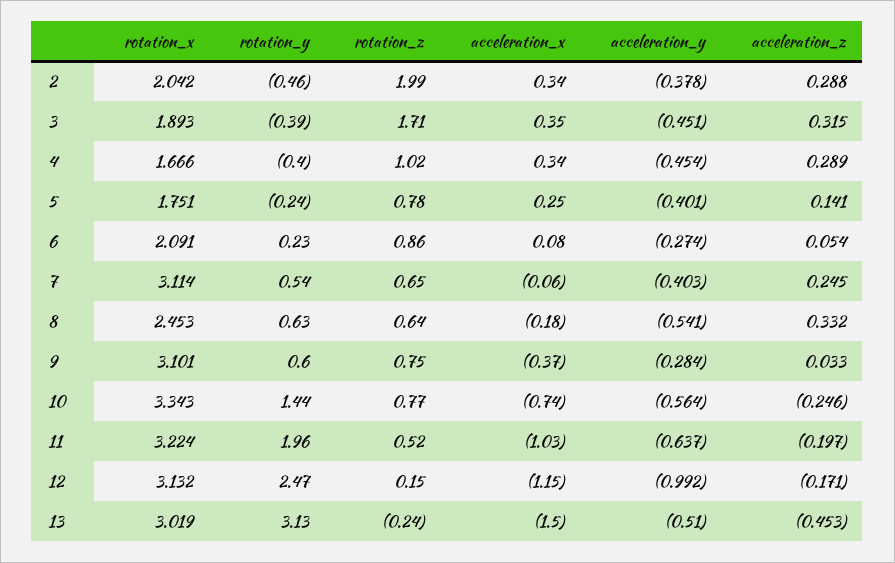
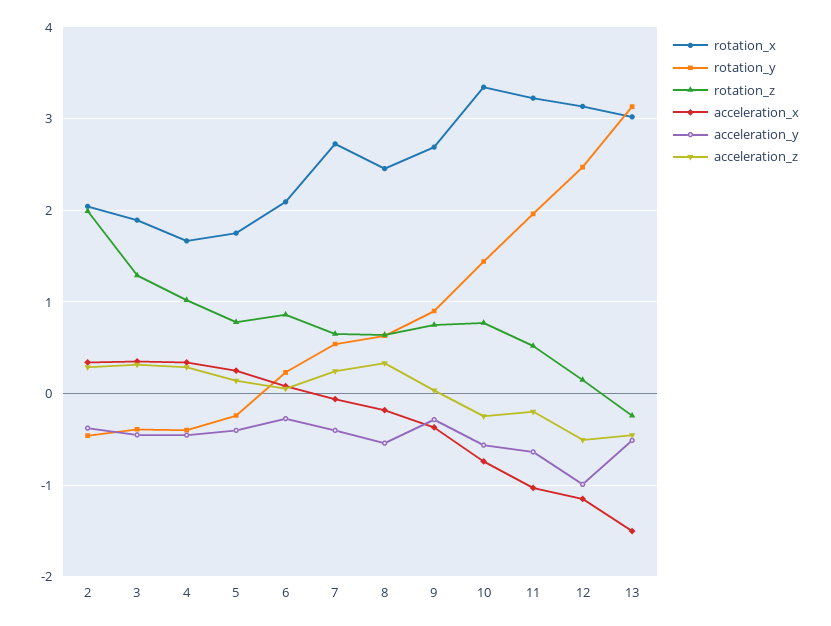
  {
    "rotation_x": {
      "2": 2.042,
      "3": 1.893,
      "4": 1.666,
      "5": 1.751,
      "6": 2.091,
-     "7": 3.114,
+     "7": 2.7,
      "8": 2.453,
-     "9": 3.101,
+     "9": 2.7,
      "10": 3.343,
      "11": 3.224,
      "12": 3.132,
      "13": 3.019
    },
    "rotation_y": {
      "2": -0.46,
      "3": -0.39,
      "4": -0.4,
      "5": -0.24,
      "6": 0.23,
      "7": 0.54,
      "8": 0.63,
-     "9": 0.6,
+     "9": 0.9,
      "10": 1.44,
      "11": 1.96,
      "12": 2.47,
      "13": 3.13
    },
    "rotation_z": {
      "2": 1.99,
-     "3": 1.71,
+     "3": 1.3,
      "4": 1.02,
      "5": 0.78,
      "6": 0.86,
      "7": 0.65,
      "8": 0.64,
      "9": 0.75,
      "10": 0.77,
      "11": 0.52,
      "12": 0.15,
      "13": -0.24
    },
    "acceleration_x": {
      "2": 0.34,
      "3": 0.35,
      "4": 0.34,
      "5": 0.25,
      "6": 0.08,
      "7": -0.06,
      "8": -0.18,
      "9": -0.37,
      "10": -0.74,
      "11": -1.03,
      "12": -1.15,
      "13": -1.5
    },
    "acceleration_y": {
      "2": -0.378,
      "3": -0.451,
      "4": -0.454,
      "5": -0.401,
      "6": -0.274,
      "7": -0.403,
      "8": -0.541,
      "9": -0.284,
      "10": -0.564,
      "11": -0.637,
      "12": -0.992,
      "13": -0.51
    },
    "acceleration_z": {
      "2": 0.288,
      "3": 0.315,
      "4": 0.289,
      "5": 0.141,
      "6": 0.054,
      "7": 0.245,
      "8": 0.332,
      "9": 0.033,
      "10": -0.246,
      "11": -0.197,
-     "12": -0.171,
+     "12": -0.5,
      "13": -0.453
    }
  }

